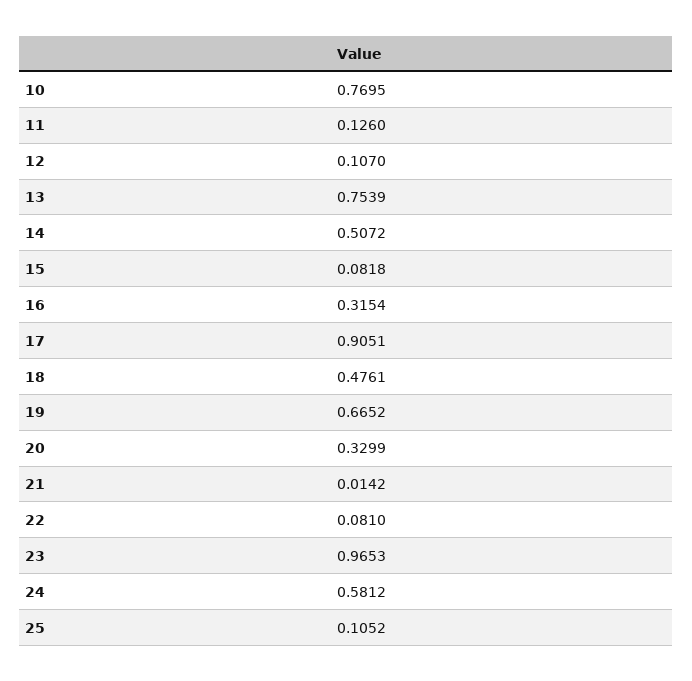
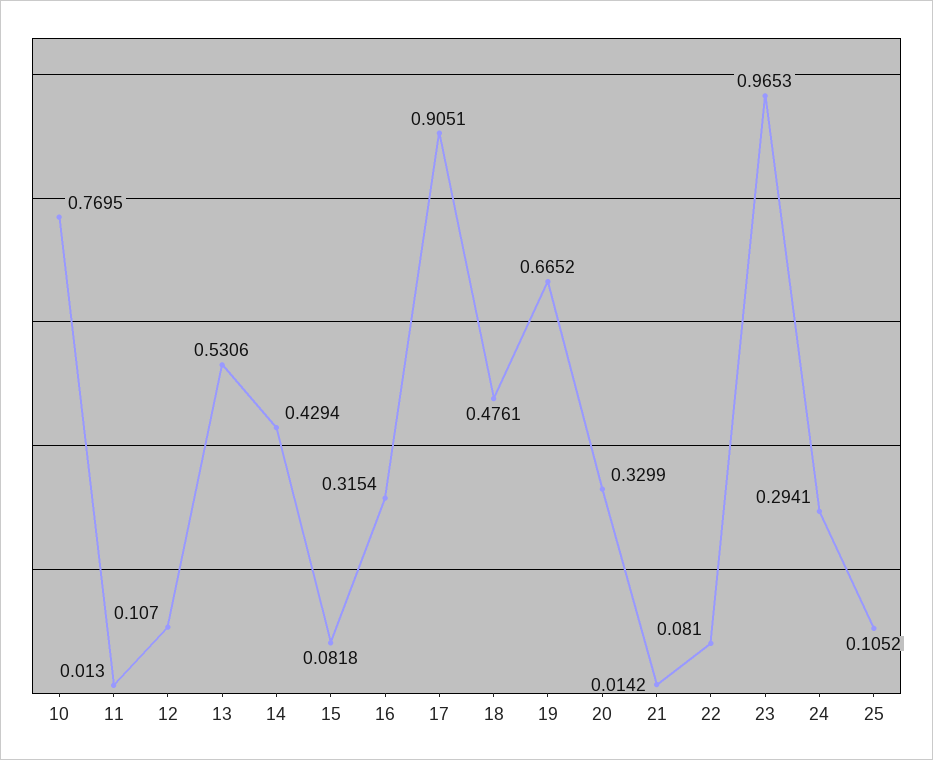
  {
    "10": 0.7695,
-   "11": 0.126,
+   "11": 0.013,
    "12": 0.107,
-   "13": 0.7539,
+   "13": 0.5306,
-   "14": 0.5072,
+   "14": 0.4294,
    "15": 0.0818,
    "16": 0.3154,
    "17": 0.9051,
    "18": 0.4761,
    "19": 0.6652,
    "20": 0.3299,
    "21": 0.0142,
    "22": 0.081,
    "23": 0.9653,
-   "24": 0.5812,
+   "24": 0.2941,
    "25": 0.1052
  }

